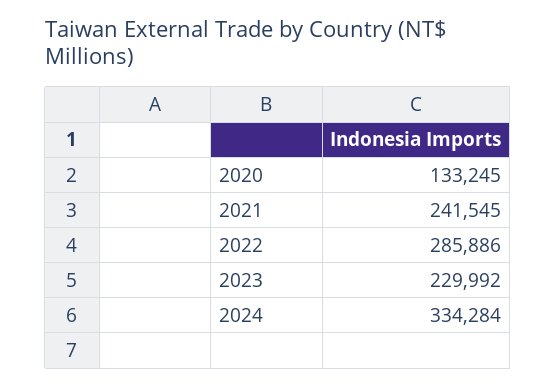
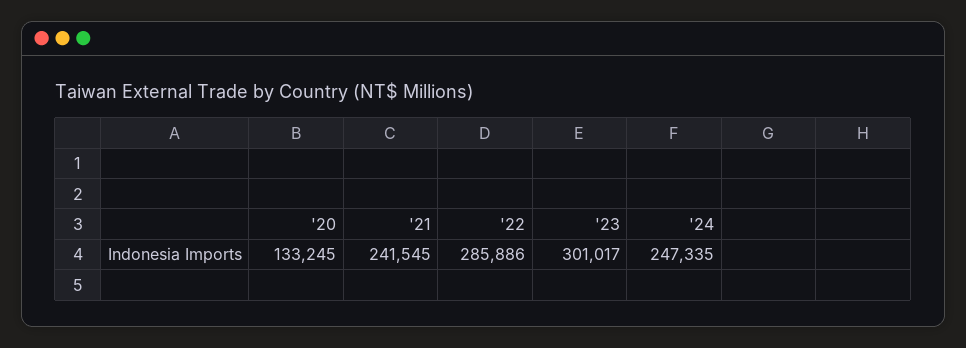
  {
    "2020": 133245,
    "2021": 241545,
    "2022": 285886,
-   "2023": 229992,
+   "2023": 301017,
-   "2024": 334284
+   "2024": 247335
  }

